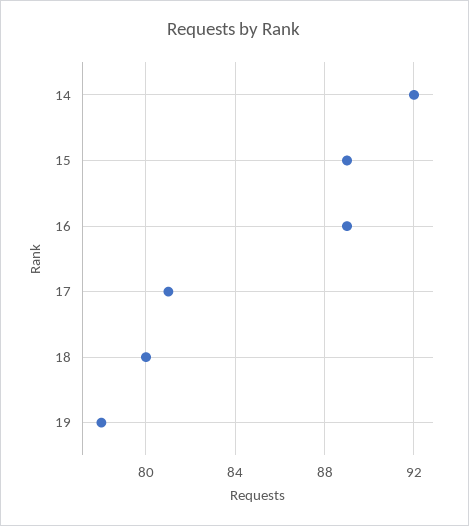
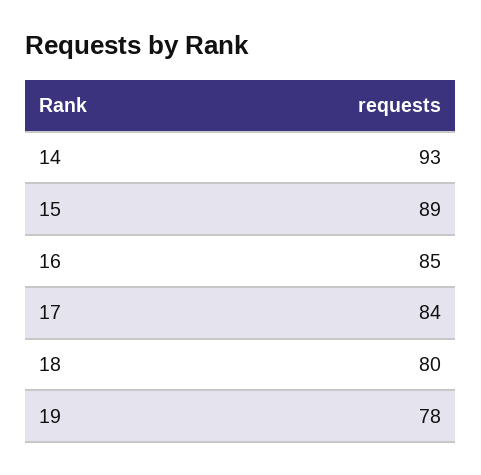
  {
-   "14": 92,
+   "14": 93,
    "15": 89,
-   "16": 89,
+   "16": 85,
-   "17": 81,
+   "17": 84,
    "18": 80,
    "19": 78
  }

